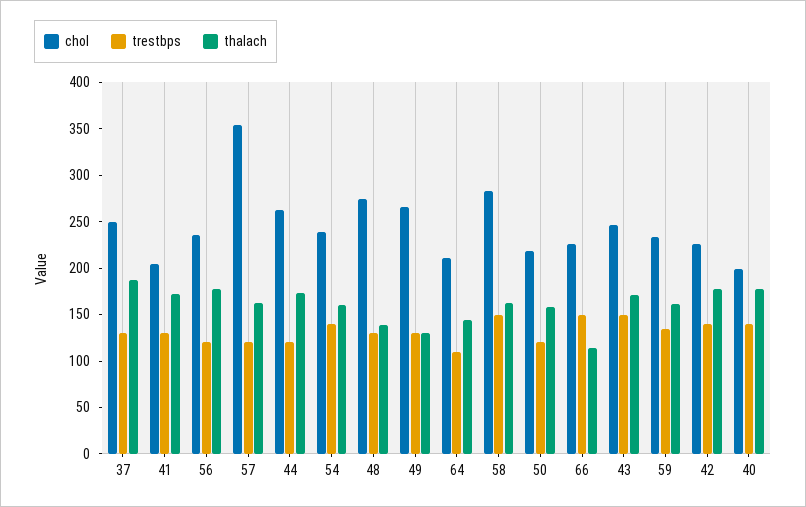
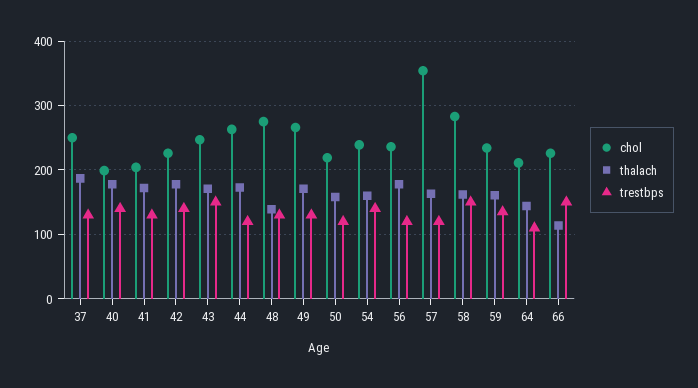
  {
    "chol": {
      "37": 250,
      "41": 200,
      "56": 240,
      "57": 350,
      "44": 260,
      "54": 240,
      "48": 280,
      "49": 270,
      "64": 210,
      "58": 280,
      "50": 220,
      "66": 230,
      "43": 250,
      "59": 230,
      "42": 230,
      "40": 200
    },
    "trestbps": {
      "37": 130,
      "41": 130,
      "56": 120,
      "57": 120,
      "44": 120,
      "54": 140,
      "48": 130,
      "49": 130,
      "64": 110,
      "58": 150,
      "50": 120,
      "66": 150,
      "43": 150,
      "59": 140,
      "42": 140,
      "40": 140
    },
    "thalach": {
      "37": 190,
      "41": 170,
      "56": 180,
      "57": 160,
      "44": 170,
      "54": 160,
      "48": 140,
-     "49": 130,
+     "49": 170,
      "64": 140,
      "58": 160,
      "50": 160,
      "66": 110,
      "43": 170,
      "59": 160,
      "42": 180,
      "40": 180
    }
  }

